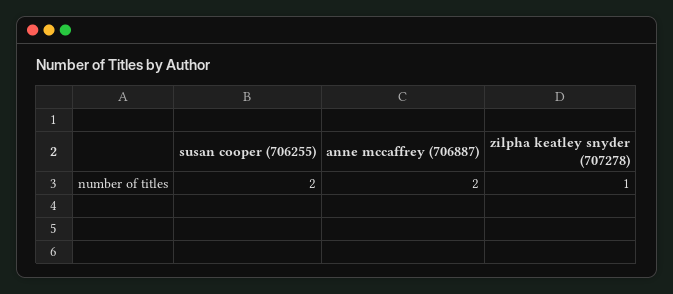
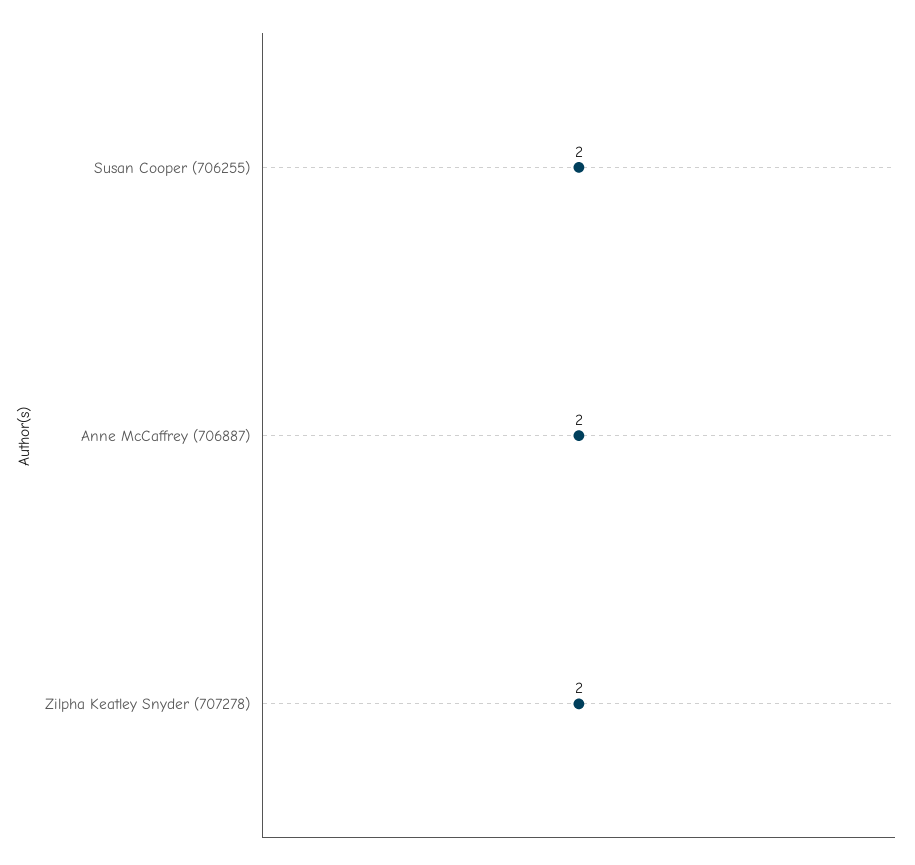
  {
    "susan cooper (706255)": 2,
    "anne mccaffrey (706887)": 2,
-   "zilpha keatley snyder (707278)": 1
+   "zilpha keatley snyder (707278)": 2
  }

